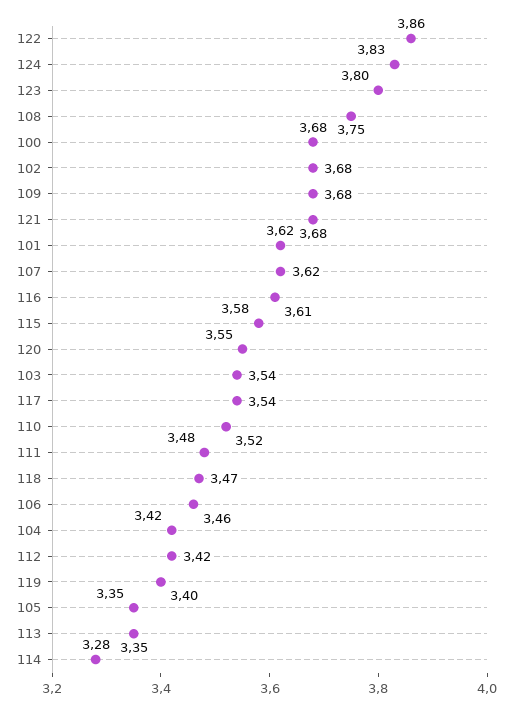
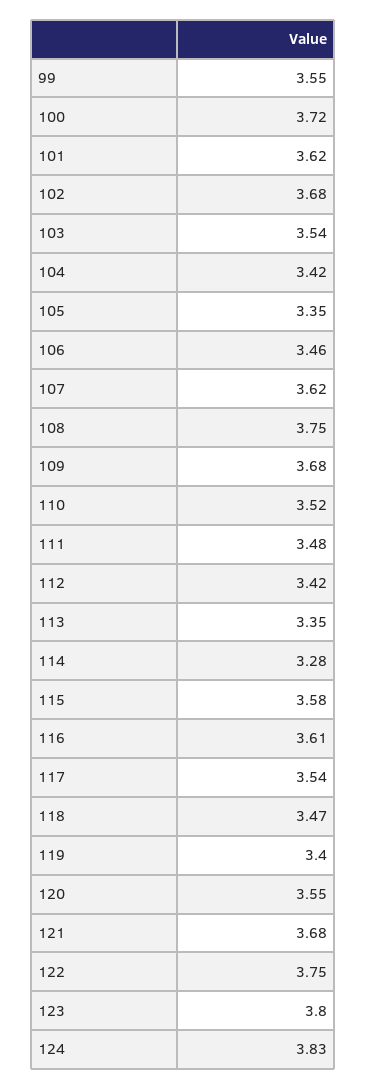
  {
-   "122": 3.86,
+   "122": 3.75,
    "124": 3.83,
    "123": 3.8,
    "108": 3.75,
-   "100": 3.68,
+   "100": 3.72,
    "102": 3.68,
    "109": 3.68,
    "121": 3.68,
    "101": 3.62,
    "107": 3.62,
    "116": 3.61,
    "115": 3.58,
    "120": 3.55,
    "103": 3.54,
    "117": 3.54,
    "110": 3.52,
    "111": 3.48,
    "118": 3.47,
    "106": 3.46,
    "104": 3.42,
    "112": 3.42,
    "119": 3.4,
    "105": 3.35,
    "113": 3.35,
-   "114": 3.28
+   "114": 3.28,
+   "99": 3.55
  }

